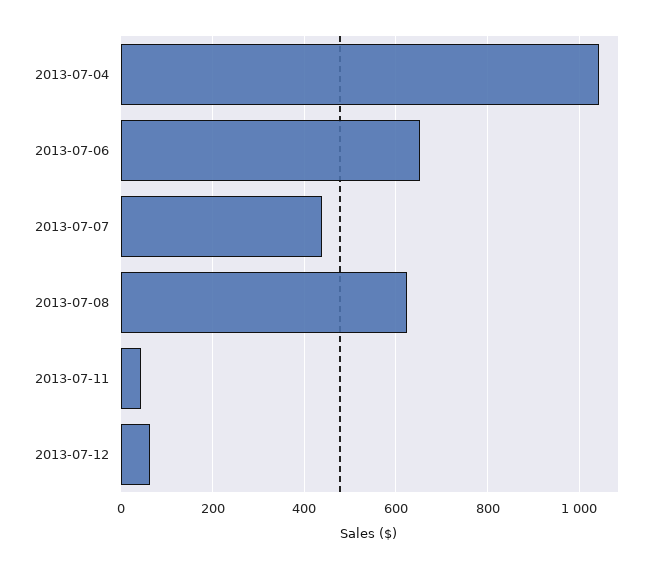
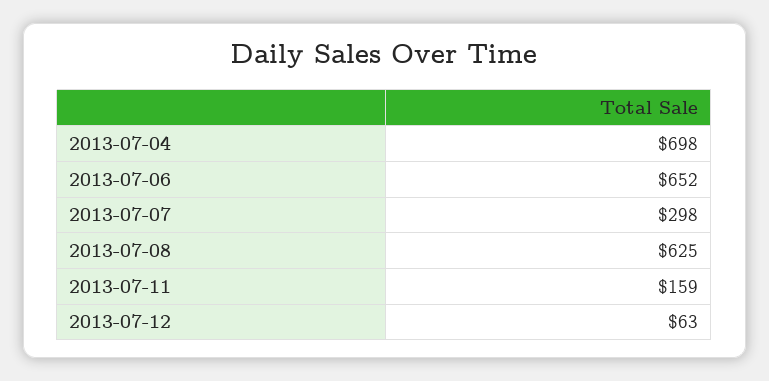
  {
-   "2013-07-04": 1040,
+   "2013-07-04": 698,
    "2013-07-06": 652,
-   "2013-07-07": 440,
+   "2013-07-07": 298,
    "2013-07-08": 625,
-   "2013-07-11": 40,
+   "2013-07-11": 159,
    "2013-07-12": 63
  }

